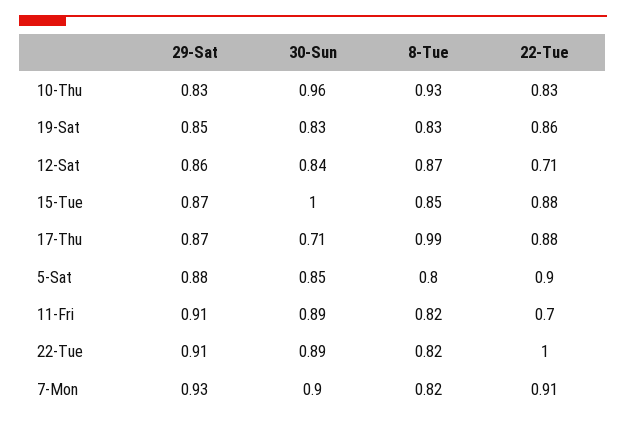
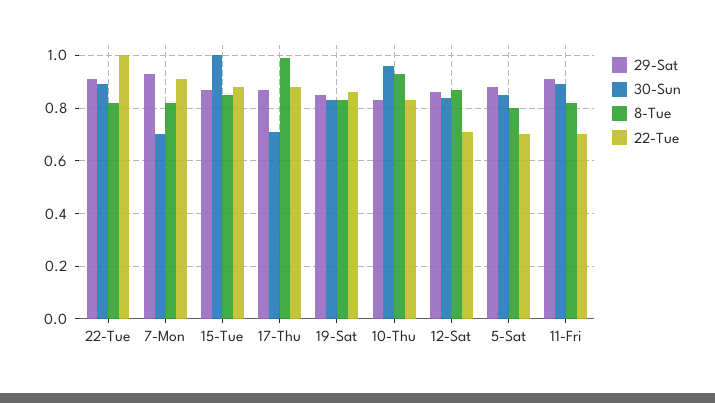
  {
    "29-Sat": {
      "10-Thu": 0.83,
      "19-Sat": 0.85,
      "12-Sat": 0.86,
      "15-Tue": 0.87,
      "17-Thu": 0.87,
      "5-Sat": 0.88,
      "11-Fri": 0.91,
      "22-Tue": 0.91,
      "7-Mon": 0.93
    },
    "30-Sun": {
      "10-Thu": 0.96,
      "19-Sat": 0.83,
      "12-Sat": 0.84,
      "15-Tue": 1,
      "17-Thu": 0.71,
      "5-Sat": 0.85,
      "11-Fri": 0.89,
      "22-Tue": 0.89,
-     "7-Mon": 0.9
+     "7-Mon": 0.7
    },
    "8-Tue": {
      "10-Thu": 0.93,
      "19-Sat": 0.83,
      "12-Sat": 0.87,
      "15-Tue": 0.85,
      "17-Thu": 0.99,
      "5-Sat": 0.8,
      "11-Fri": 0.82,
      "22-Tue": 0.82,
      "7-Mon": 0.82
    },
    "22-Tue": {
      "10-Thu": 0.83,
      "19-Sat": 0.86,
      "12-Sat": 0.71,
      "15-Tue": 0.88,
      "17-Thu": 0.88,
-     "5-Sat": 0.9,
+     "5-Sat": 0.7,
      "11-Fri": 0.7,
      "22-Tue": 1,
      "7-Mon": 0.91
    }
  }

